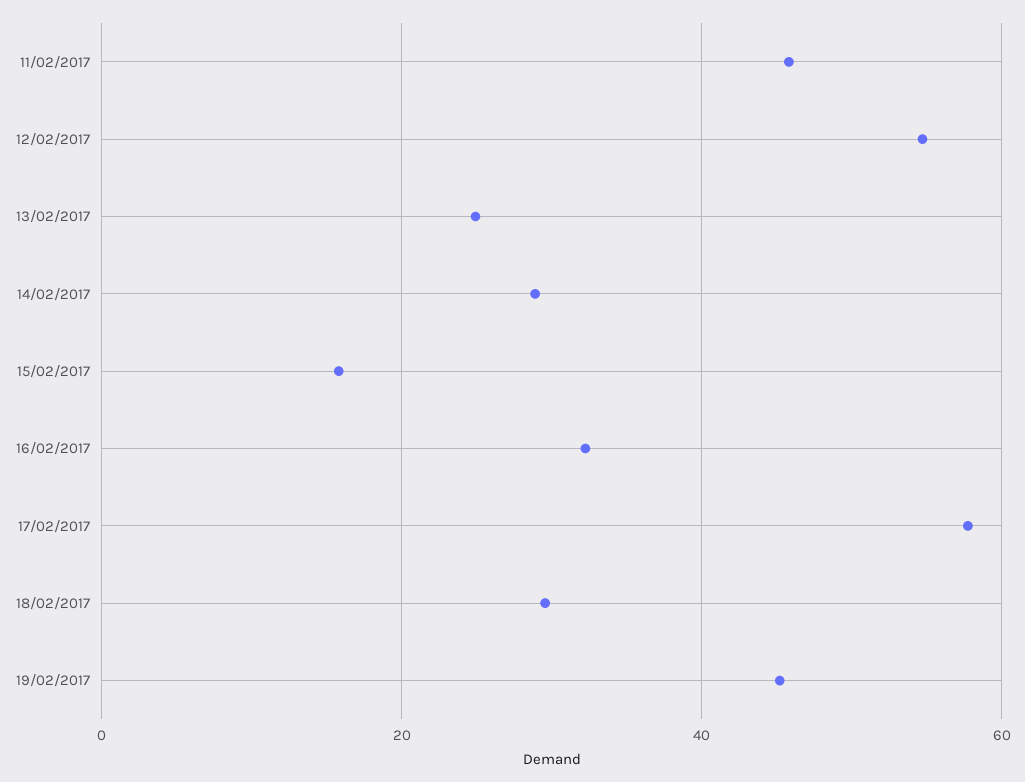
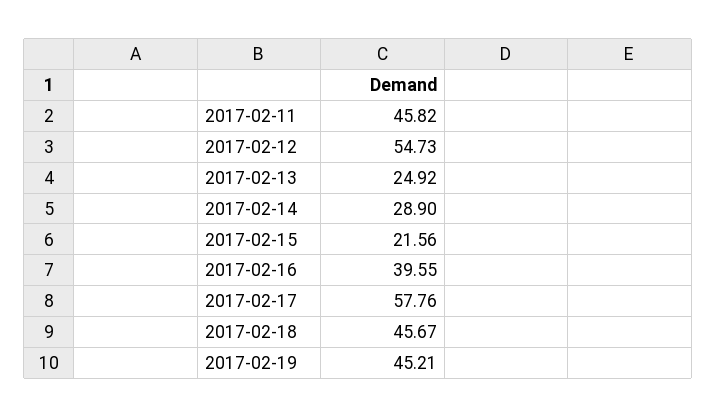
  {
    "11/02/2017": 45.82,
    "12/02/2017": 54.73,
    "13/02/2017": 24.92,
    "14/02/2017": 28.9,
-   "15/02/2017": 16,
+   "15/02/2017": 21.56,
-   "16/02/2017": 32,
+   "16/02/2017": 39.55,
    "17/02/2017": 57.76,
-   "18/02/2017": 30,
+   "18/02/2017": 45.67,
    "19/02/2017": 45.21
  }

